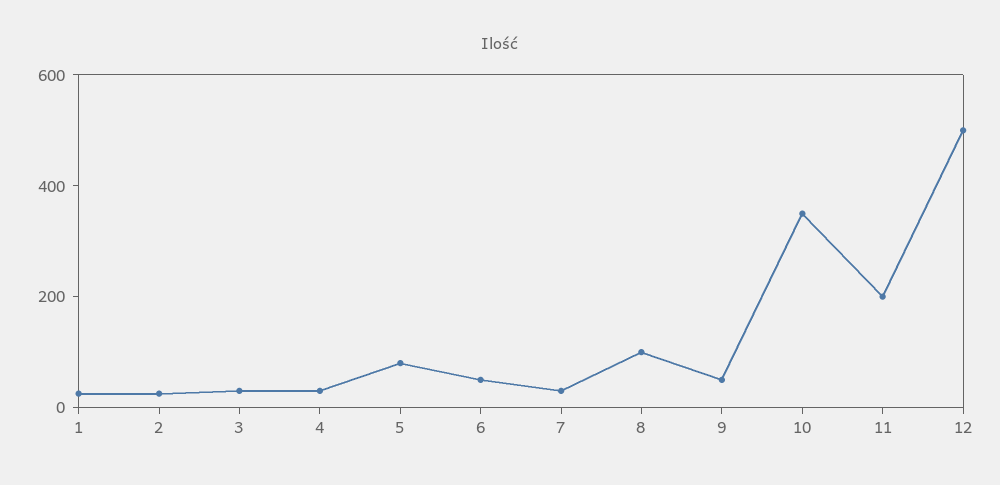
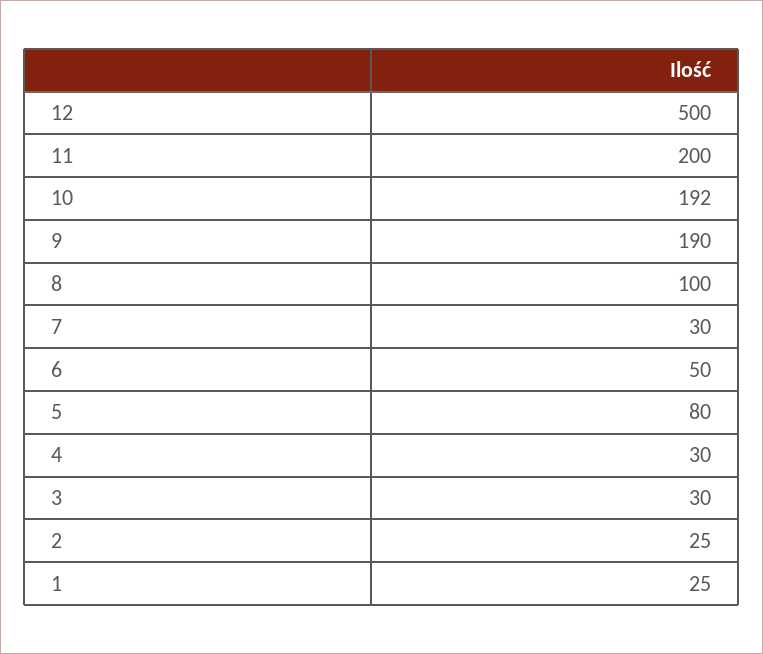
  {
    "1": 25,
    "2": 25,
    "3": 30,
    "4": 30,
    "5": 80,
    "6": 50,
    "7": 30,
    "8": 100,
-   "9": 50,
+   "9": 190,
-   "10": 350,
+   "10": 192,
    "11": 200,
    "12": 500
  }

